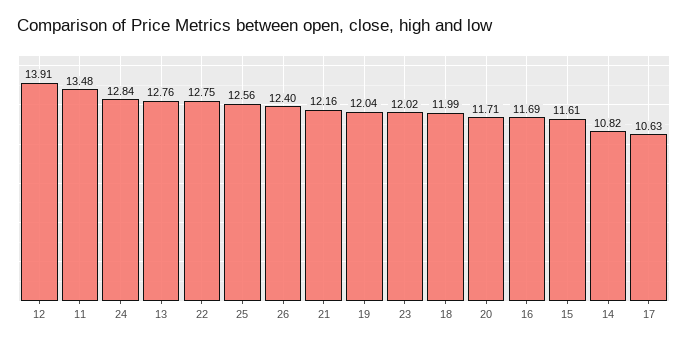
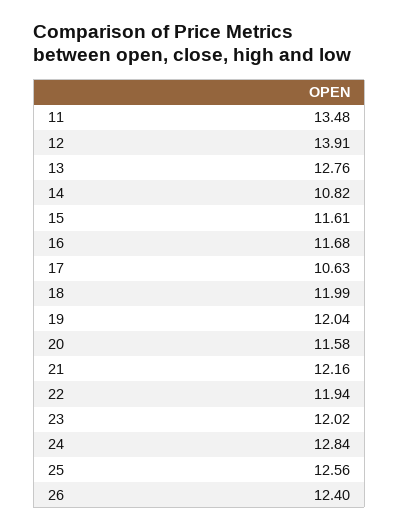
  {
    "12": 13.91,
    "11": 13.48,
    "24": 12.84,
    "13": 12.76,
-   "22": 12.75,
+   "22": 11.94,
    "25": 12.56,
    "26": 12.4,
    "21": 12.16,
    "19": 12.04,
    "23": 12.02,
    "18": 11.99,
-   "20": 11.71,
+   "20": 11.58,
-   "16": 11.69,
+   "16": 11.68,
    "15": 11.61,
    "14": 10.82,
    "17": 10.63
  }

